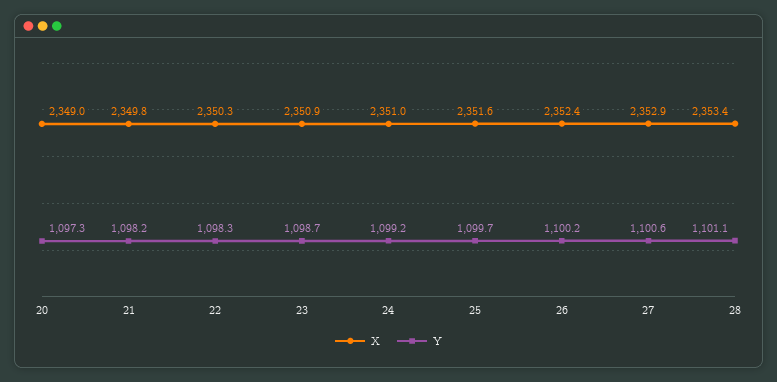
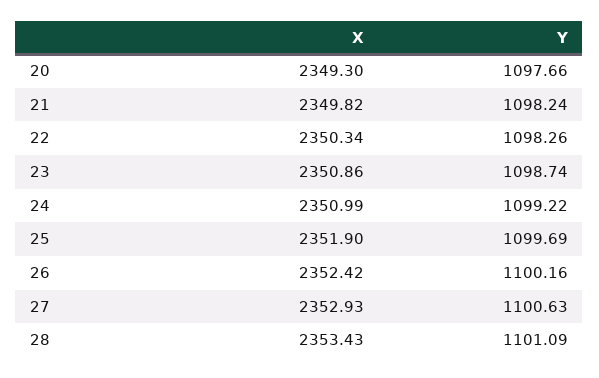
  {
    "X": {
-     "20": 2349,
+     "20": 2349.3,
      "21": 2349.82,
      "22": 2350.34,
      "23": 2350.86,
      "24": 2350.99,
-     "25": 2351.6,
+     "25": 2351.9,
      "26": 2352.42,
      "27": 2352.93,
      "28": 2353.43
    },
    "Y": {
-     "20": 1097.3,
+     "20": 1097.66,
      "21": 1098.24,
      "22": 1098.26,
      "23": 1098.74,
      "24": 1099.22,
      "25": 1099.69,
      "26": 1100.16,
      "27": 1100.63,
      "28": 1101.09
    }
  }

